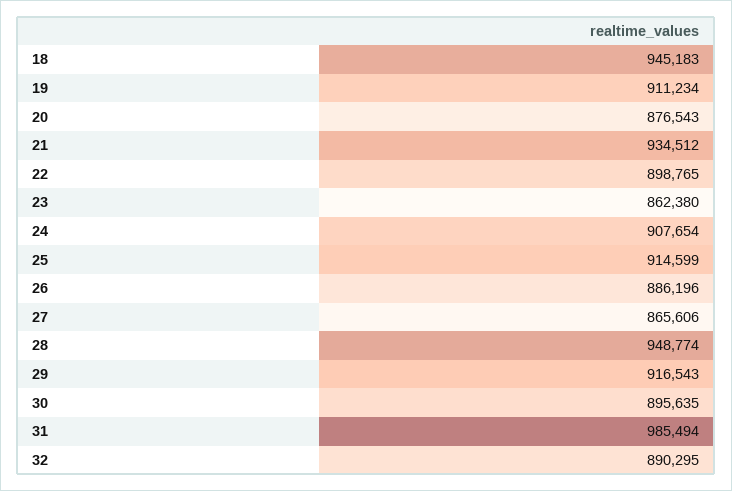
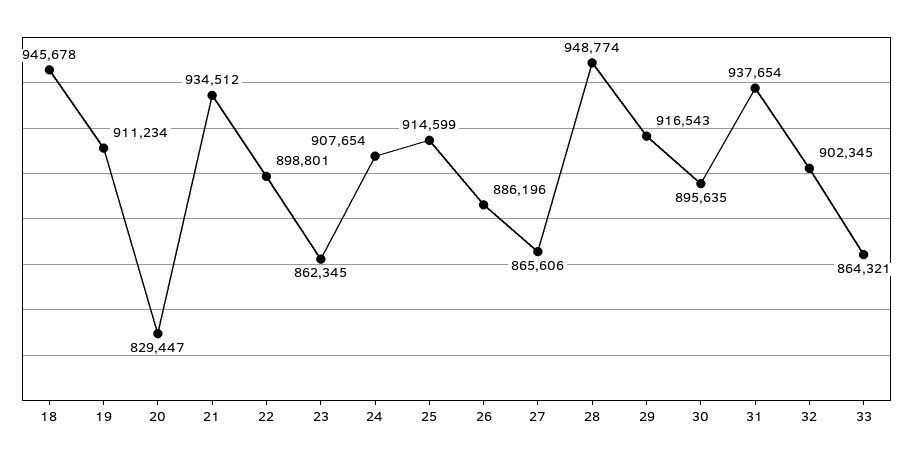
  {
-   "18": 945183,
+   "18": 945678,
    "19": 911234,
-   "20": 876543,
+   "20": 829447,
    "21": 934512,
-   "22": 898765,
+   "22": 898801,
-   "23": 862380,
+   "23": 862345,
    "24": 907654,
    "25": 914599,
    "26": 886196,
    "27": 865606,
    "28": 948774,
    "29": 916543,
    "30": 895635,
-   "31": 985494,
+   "31": 937654,
-   "32": 890295
+   "32": 902345,
+   "33": 864321
  }

